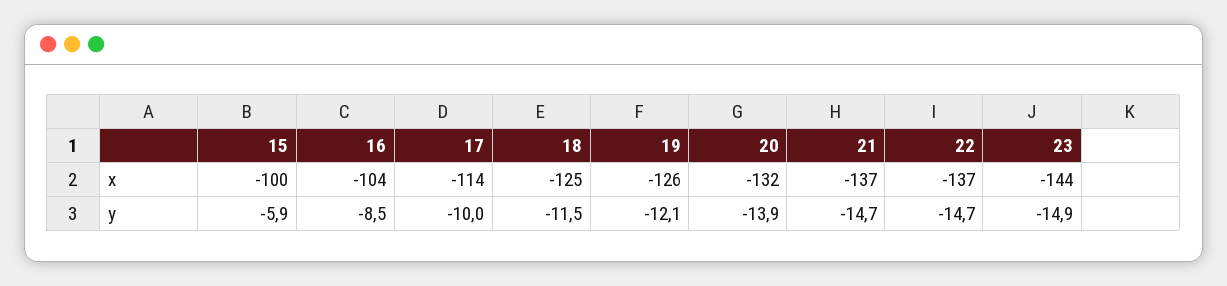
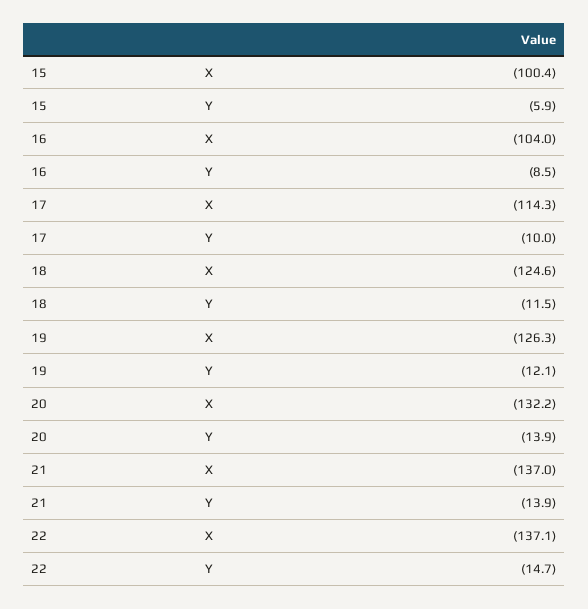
  {
    "15": {
      "x": -100.4,
      "y": -5.9
    },
    "16": {
      "x": -104,
      "y": -8.5
    },
    "17": {
      "x": -114.3,
      "y": -10
    },
    "18": {
      "x": -124.6,
      "y": -11.5
    },
    "19": {
      "x": -126.3,
      "y": -12.1
    },
    "20": {
      "x": -132.2,
      "y": -13.9
    },
    "21": {
      "x": -137,
-     "y": -14.7
+     "y": -13.9
    },
    "22": {
      "x": -137.1,
      "y": -14.7
-   },
+   }
-   "23": {
-     "x": -144,
-     "y": -14.9
-   }
  }

